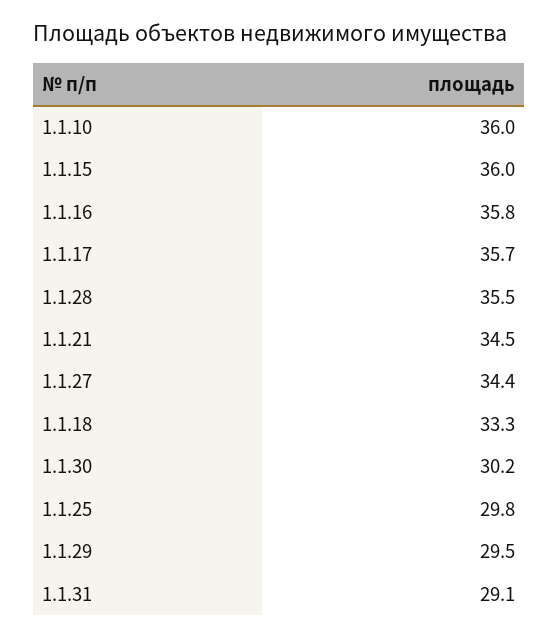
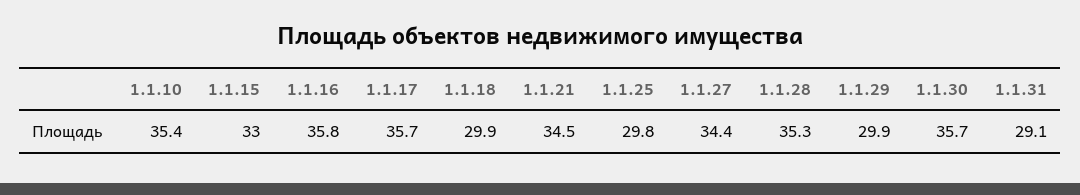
  {
-   "1.1.10": 36,
+   "1.1.10": 35.4,
-   "1.1.15": 36,
+   "1.1.15": 33,
    "1.1.16": 35.8,
    "1.1.17": 35.7,
-   "1.1.28": 35.5,
+   "1.1.28": 35.3,
    "1.1.21": 34.5,
    "1.1.27": 34.4,
-   "1.1.18": 33.3,
+   "1.1.18": 29.9,
-   "1.1.30": 30.2,
+   "1.1.30": 35.7,
    "1.1.25": 29.8,
-   "1.1.29": 29.5,
+   "1.1.29": 29.9,
    "1.1.31": 29.1
  }

